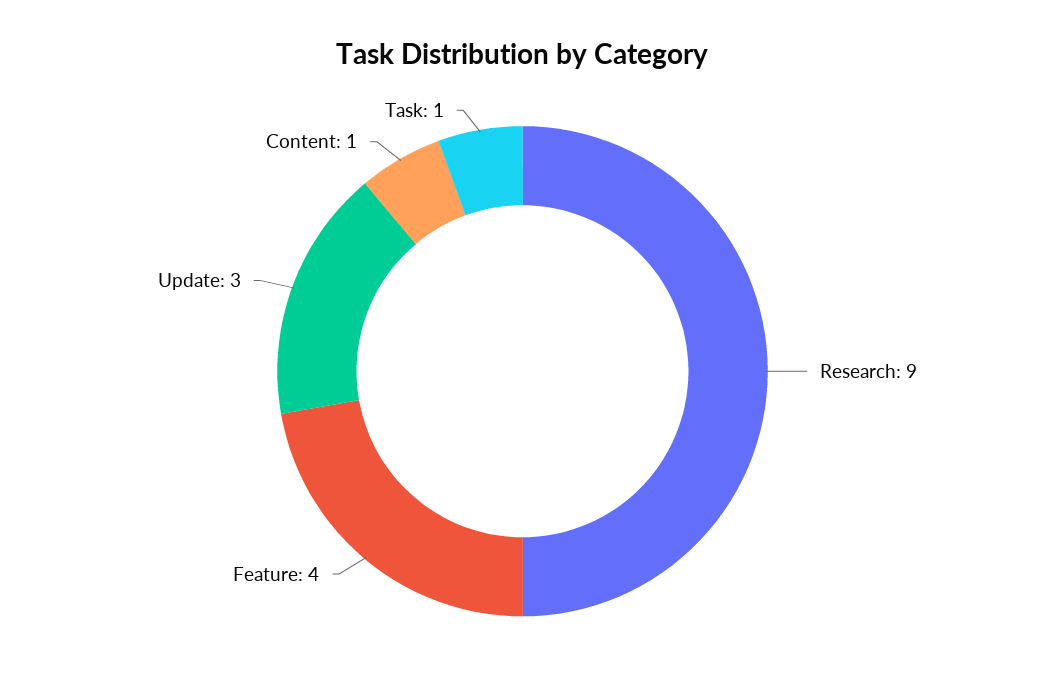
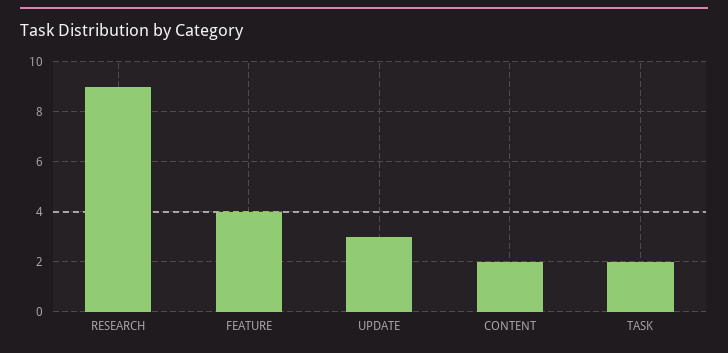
  {
    "Research": 9,
    "Feature": 4,
    "Update": 3,
-   "Content": 1,
+   "Content": 2,
-   "Task": 1
+   "Task": 2
  }

